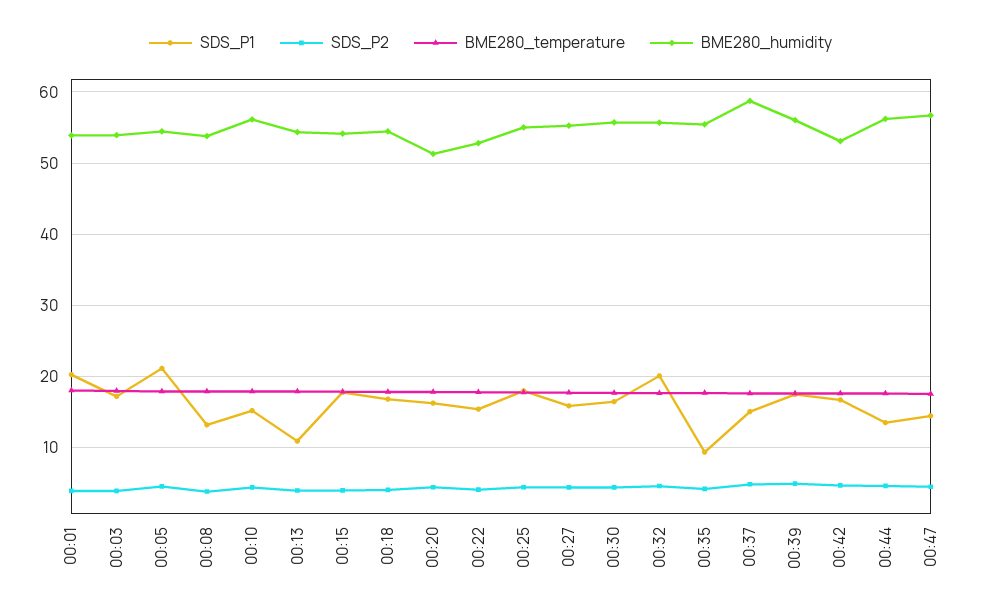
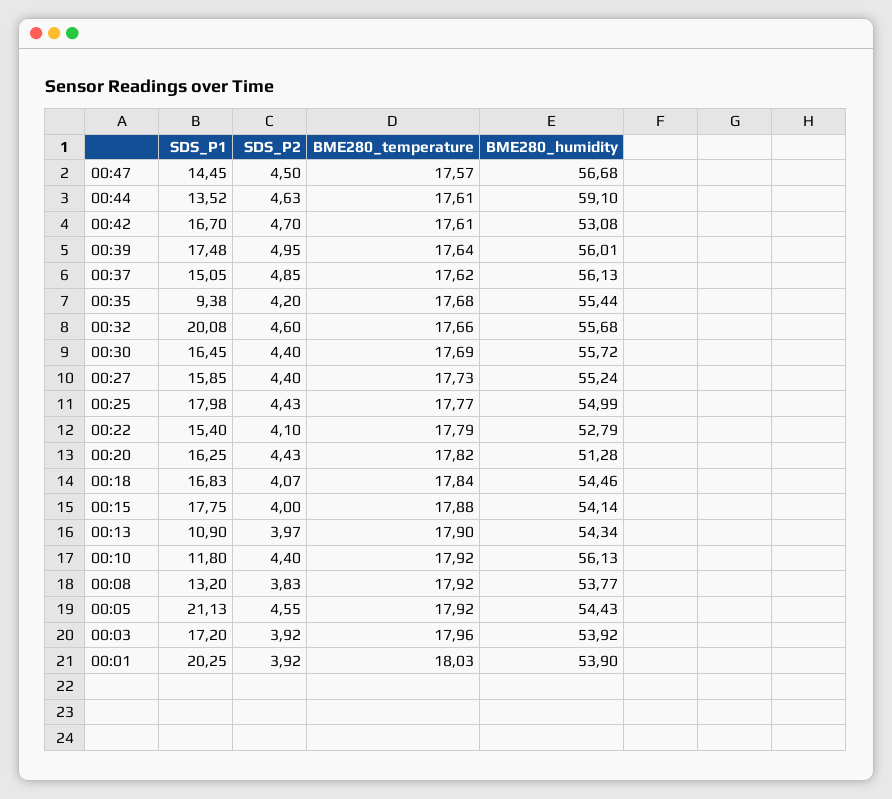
  {
    "SDS_P1": {
      "00:01": 20.25,
      "00:03": 17.2,
      "00:05": 21.13,
      "00:08": 13.2,
-     "00:10": 15,
+     "00:10": 11.8,
      "00:13": 10.9,
      "00:15": 17.75,
      "00:18": 16.83,
      "00:20": 16.25,
      "00:22": 15.4,
      "00:25": 17.98,
      "00:27": 15.85,
      "00:30": 16.45,
      "00:32": 20.08,
      "00:35": 9.38,
      "00:37": 15.05,
      "00:39": 17.48,
      "00:42": 16.7,
      "00:44": 13.52,
      "00:47": 14.45
    },
    "SDS_P2": {
      "00:01": 3.92,
      "00:03": 3.92,
      "00:05": 4.55,
      "00:08": 3.83,
      "00:10": 4.4,
      "00:13": 3.97,
      "00:15": 4,
      "00:18": 4.07,
      "00:20": 4.43,
      "00:22": 4.1,
      "00:25": 4.43,
      "00:27": 4.4,
      "00:30": 4.4,
      "00:32": 4.6,
      "00:35": 4.2,
      "00:37": 4.85,
      "00:39": 4.95,
      "00:42": 4.7,
      "00:44": 4.63,
      "00:47": 4.5
    },
    "BME280_temperature": {
      "00:01": 18.03,
      "00:03": 17.96,
      "00:05": 17.92,
      "00:08": 17.92,
      "00:10": 17.92,
      "00:13": 17.9,
      "00:15": 17.88,
      "00:18": 17.84,
      "00:20": 17.82,
      "00:22": 17.79,
      "00:25": 17.77,
      "00:27": 17.73,
      "00:30": 17.69,
      "00:32": 17.66,
      "00:35": 17.68,
      "00:37": 17.62,
      "00:39": 17.64,
      "00:42": 17.61,
      "00:44": 17.61,
      "00:47": 17.57
    },
    "BME280_humidity": {
      "00:01": 53.9,
      "00:03": 53.92,
      "00:05": 54.43,
      "00:08": 53.77,
      "00:10": 56.13,
      "00:13": 54.34,
      "00:15": 54.14,
      "00:18": 54.46,
      "00:20": 51.28,
      "00:22": 52.79,
      "00:25": 54.99,
      "00:27": 55.24,
      "00:30": 55.72,
      "00:32": 55.68,
      "00:35": 55.44,
-     "00:37": 59,
+     "00:37": 56.13,
      "00:39": 56.01,
      "00:42": 53.08,
-     "00:44": 56,
+     "00:44": 59.1,
      "00:47": 56.68
    }
  }

